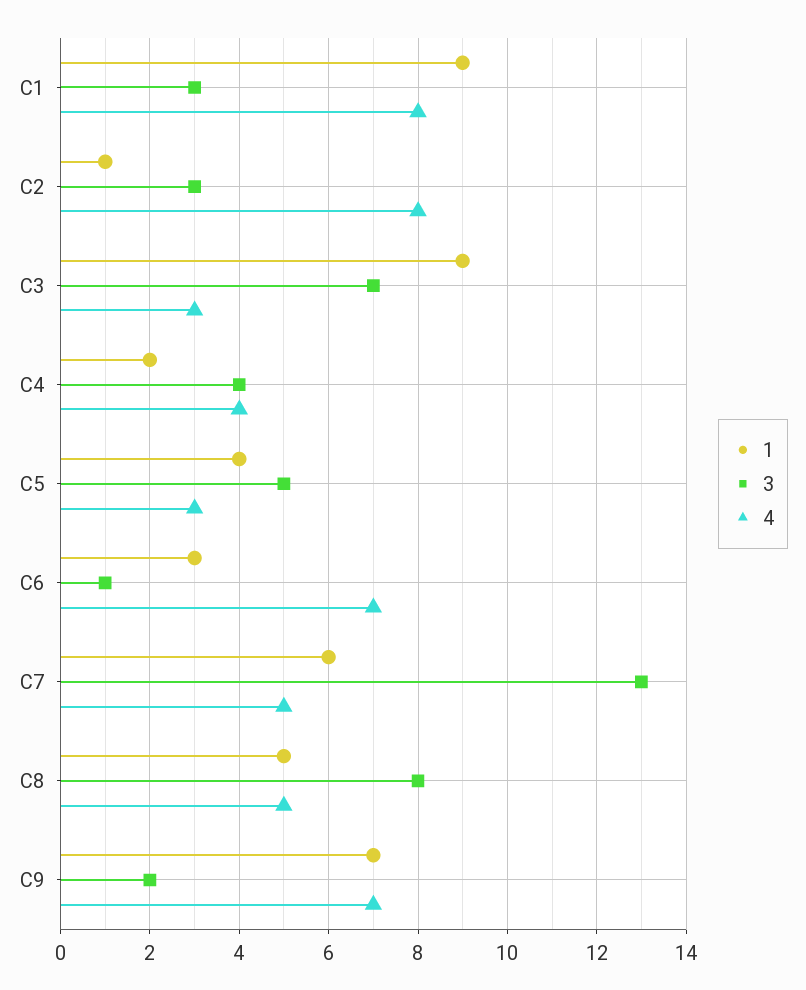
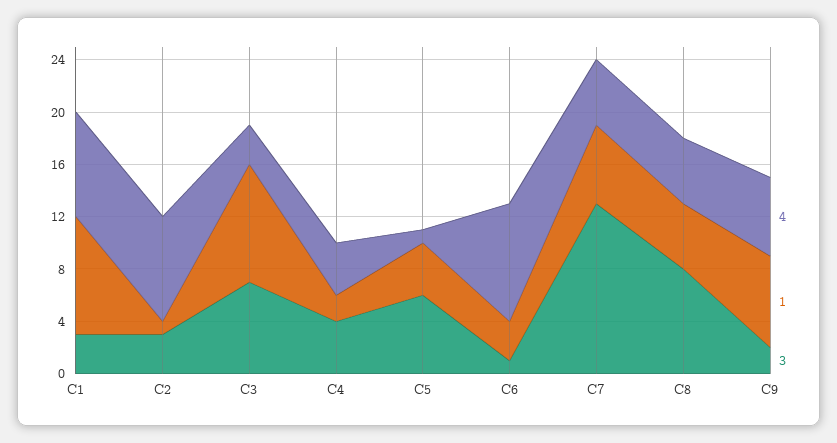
  {
    "1": {
      "C1": 9,
      "C2": 1,
      "C3": 9,
      "C4": 2,
      "C5": 4,
      "C6": 3,
      "C7": 6,
      "C8": 5,
      "C9": 7
    },
    "3": {
      "C1": 3,
      "C2": 3,
      "C3": 7,
      "C4": 4,
-     "C5": 5,
+     "C5": 6,
      "C6": 1,
      "C7": 13,
      "C8": 8,
      "C9": 2
    },
    "4": {
      "C1": 8,
      "C2": 8,
      "C3": 3,
      "C4": 4,
-     "C5": 3,
+     "C5": 1,
-     "C6": 7,
+     "C6": 9,
      "C7": 5,
      "C8": 5,
-     "C9": 7
+     "C9": 6
    }
  }

